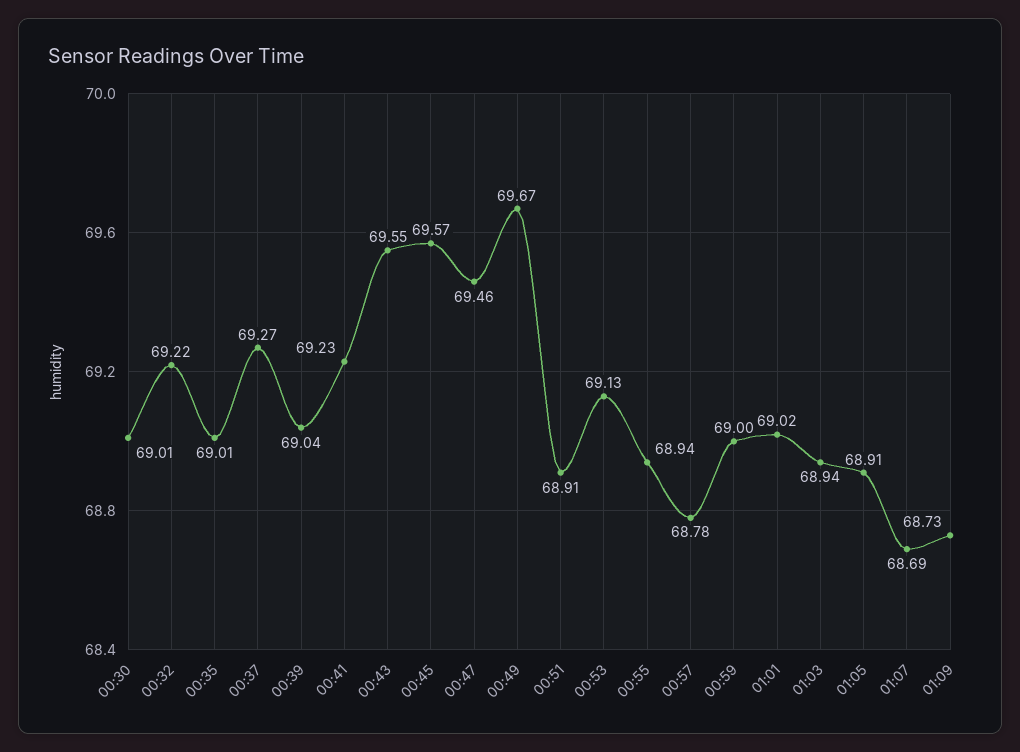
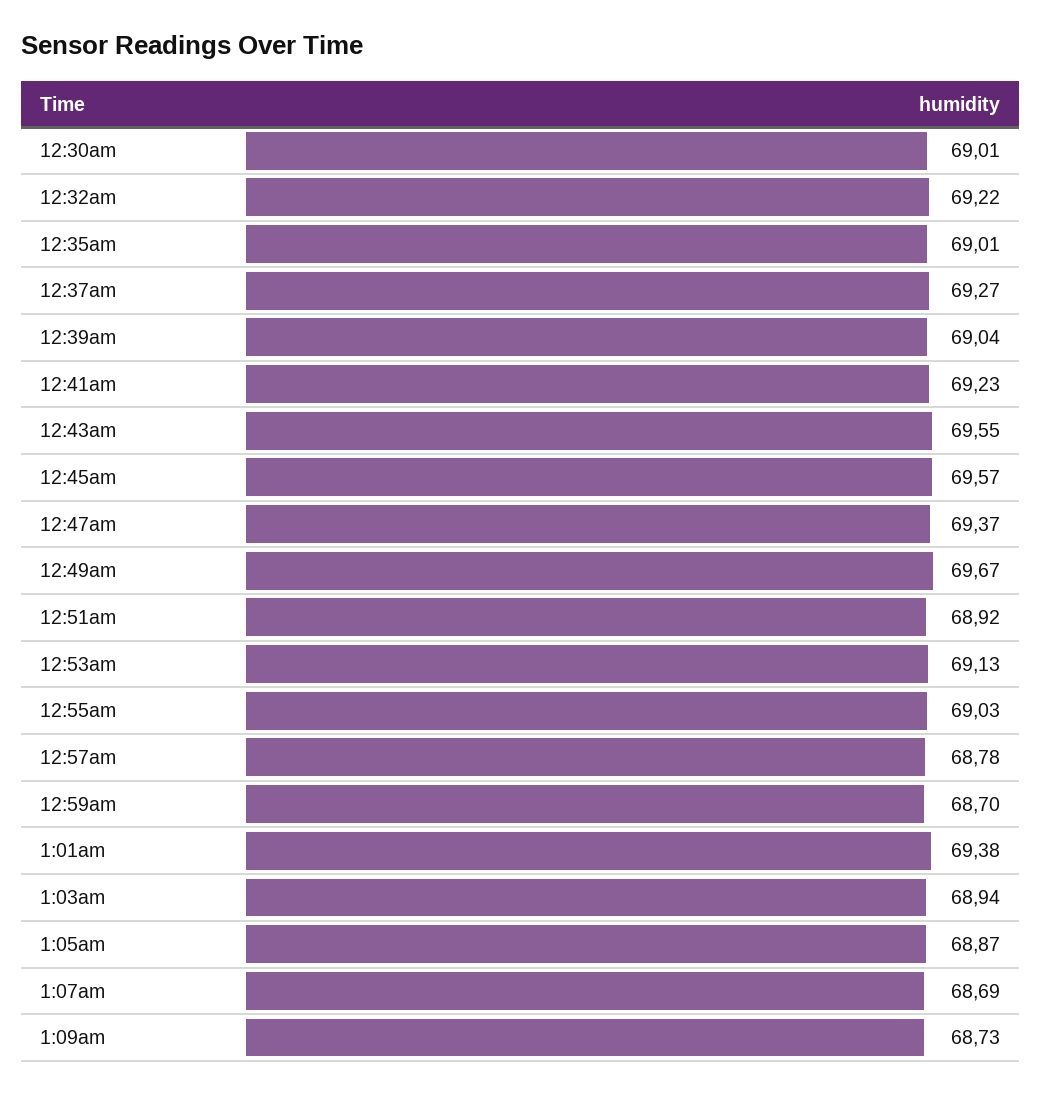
  {
    "00:30": 69.01,
    "00:32": 69.22,
    "00:35": 69.01,
    "00:37": 69.27,
    "00:39": 69.04,
    "00:41": 69.23,
    "00:43": 69.55,
    "00:45": 69.57,
-   "00:47": 69.46,
+   "00:47": 69.37,
    "00:49": 69.67,
-   "00:51": 68.91,
+   "00:51": 68.92,
    "00:53": 69.13,
-   "00:55": 68.94,
+   "00:55": 69.03,
    "00:57": 68.78,
-   "00:59": 69,
+   "00:59": 68.7,
-   "01:01": 69.02,
+   "01:01": 69.38,
    "01:03": 68.94,
-   "01:05": 68.91,
+   "01:05": 68.87,
    "01:07": 68.69,
    "01:09": 68.73
  }

